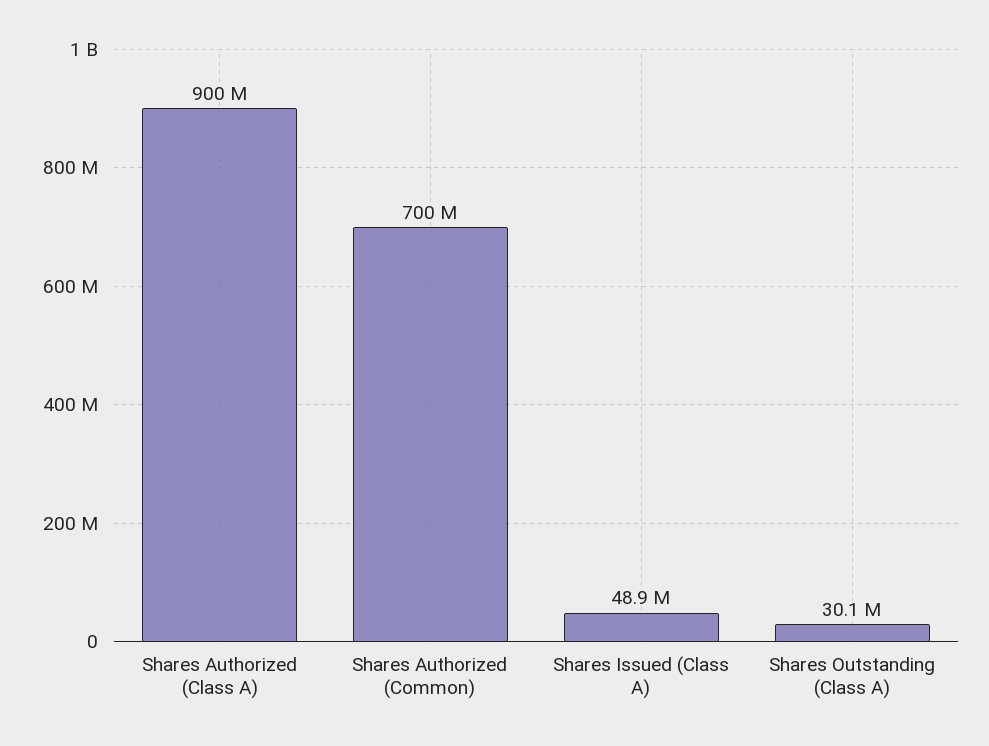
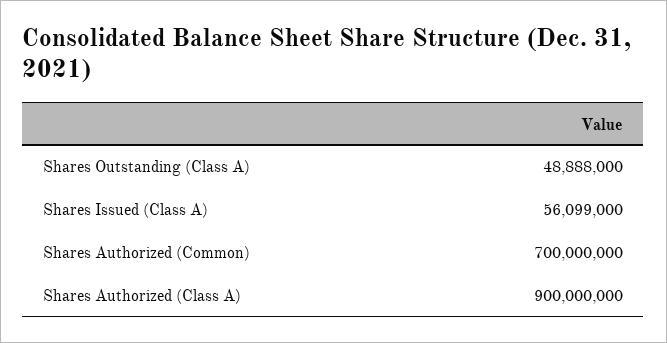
  {
    "Shares Authorized (Class A)": 900000000,
    "Shares Authorized (Common)": 700000000,
-   "Shares Issued (Class A)": 48900000,
+   "Shares Issued (Class A)": 56099000,
-   "Shares Outstanding (Class A)": 30100000
+   "Shares Outstanding (Class A)": 48888000
  }

